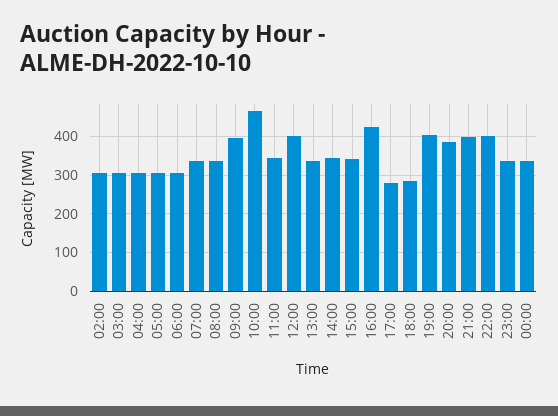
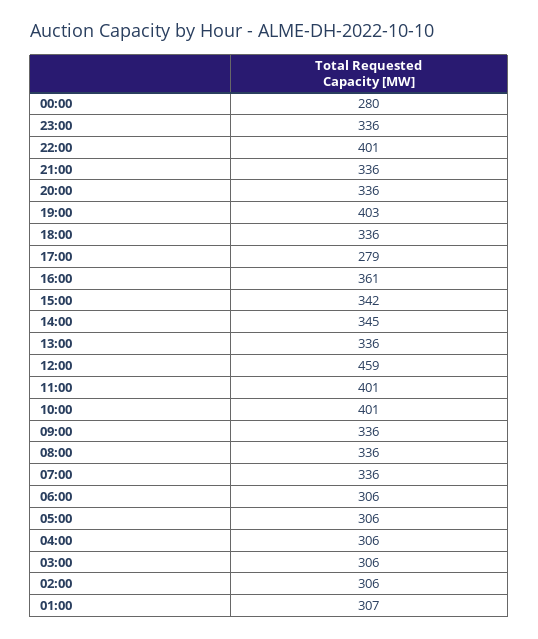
  {
    "02:00": 306,
    "03:00": 306,
    "04:00": 306,
    "05:00": 306,
    "06:00": 306,
    "07:00": 336,
    "08:00": 336,
-   "09:00": 400,
+   "09:00": 336,
-   "10:00": 460,
+   "10:00": 401,
-   "11:00": 340,
+   "11:00": 401,
-   "12:00": 400,
+   "12:00": 459,
    "13:00": 336,
    "14:00": 345,
    "15:00": 342,
-   "16:00": 420,
+   "16:00": 361,
    "17:00": 279,
-   "18:00": 280,
+   "18:00": 336,
    "19:00": 403,
-   "20:00": 380,
+   "20:00": 336,
-   "21:00": 400,
+   "21:00": 336,
    "22:00": 401,
    "23:00": 336,
-   "00:00": 340
+   "00:00": 280,
+   "01:00": 307
  }

